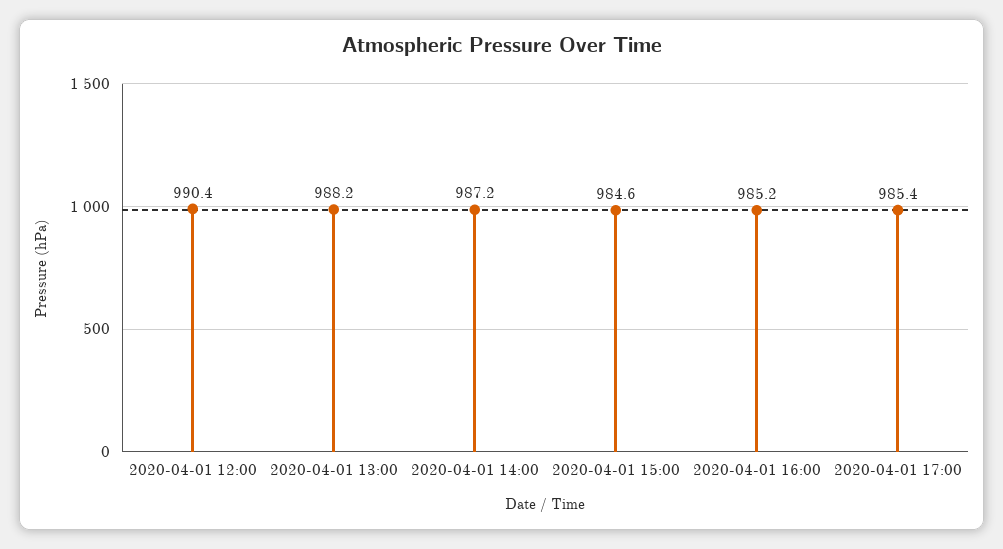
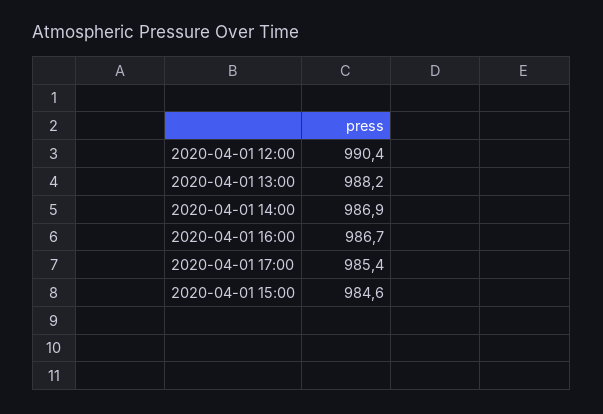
  {
    "2020-04-01 12:00": 990.4,
    "2020-04-01 13:00": 988.2,
-   "2020-04-01 14:00": 987.2,
+   "2020-04-01 14:00": 986.9,
    "2020-04-01 15:00": 984.6,
-   "2020-04-01 16:00": 985.2,
+   "2020-04-01 16:00": 986.7,
    "2020-04-01 17:00": 985.4
  }

